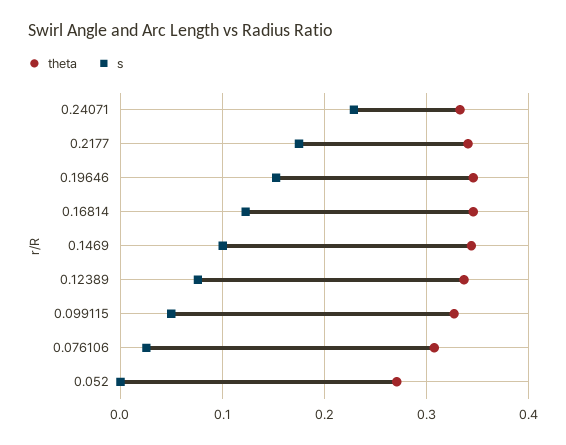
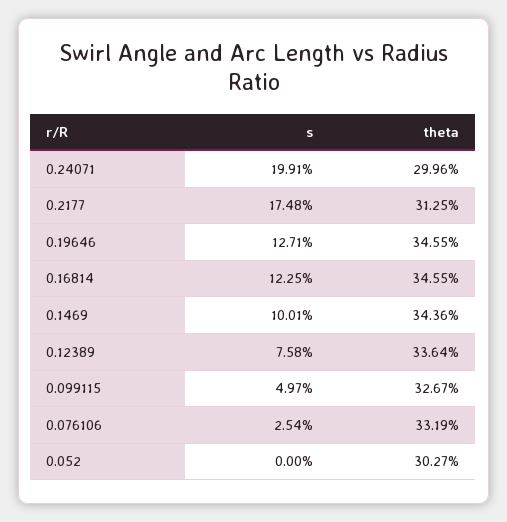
  {
    "theta": {
-     "0.24071": 0.33,
+     "0.24071": 0.2996,
-     "0.2177": 0.34,
+     "0.2177": 0.3125,
      "0.19646": 0.3455,
      "0.16814": 0.3455,
      "0.1469": 0.3436,
      "0.12389": 0.3364,
      "0.099115": 0.3267,
-     "0.076106": 0.31,
+     "0.076106": 0.3319,
-     "0.052": 0.27
+     "0.052": 0.3027
    },
    "s": {
-     "0.24071": 0.23,
+     "0.24071": 0.1991,
      "0.2177": 0.1748,
-     "0.19646": 0.15,
+     "0.19646": 0.1271,
      "0.16814": 0.1225,
      "0.1469": 0.1001,
      "0.12389": 0.0758,
      "0.099115": 0.0497,
      "0.076106": 0.0254,
      "0.052": 0
    }
  }

